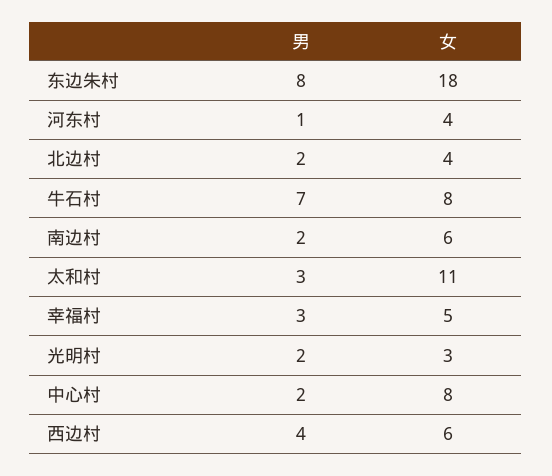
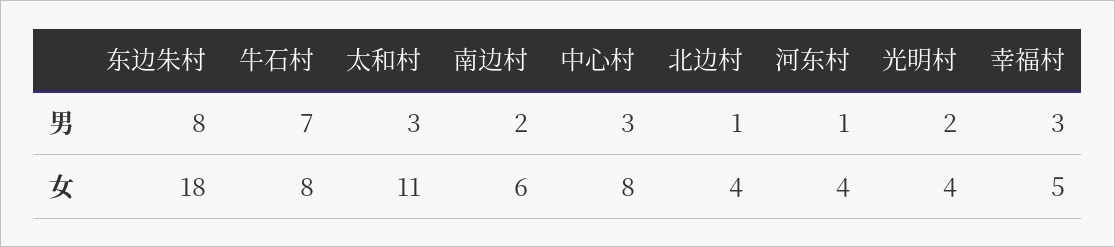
  {
    "男": {
      "东边朱村": 8,
      "河东村": 1,
-     "北边村": 2,
+     "北边村": 1,
      "牛石村": 7,
      "南边村": 2,
      "太和村": 3,
      "幸福村": 3,
      "光明村": 2,
-     "中心村": 2,
+     "中心村": 3
-     "西边村": 4
    },
    "女": {
      "东边朱村": 18,
      "河东村": 4,
      "北边村": 4,
      "牛石村": 8,
      "南边村": 6,
      "太和村": 11,
      "幸福村": 5,
-     "光明村": 3,
+     "光明村": 4,
-     "中心村": 8,
+     "中心村": 8
-     "西边村": 6
    }
  }

